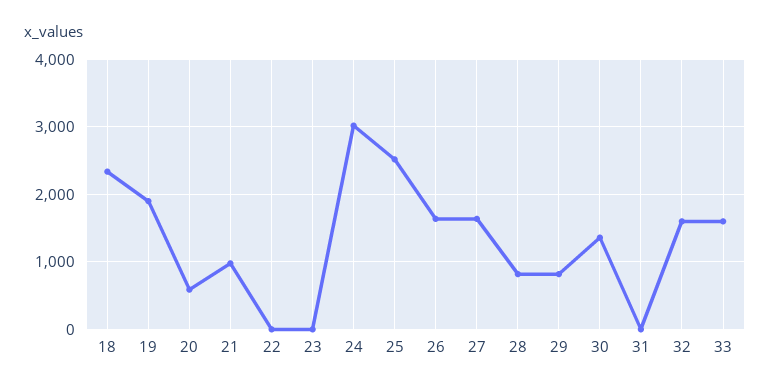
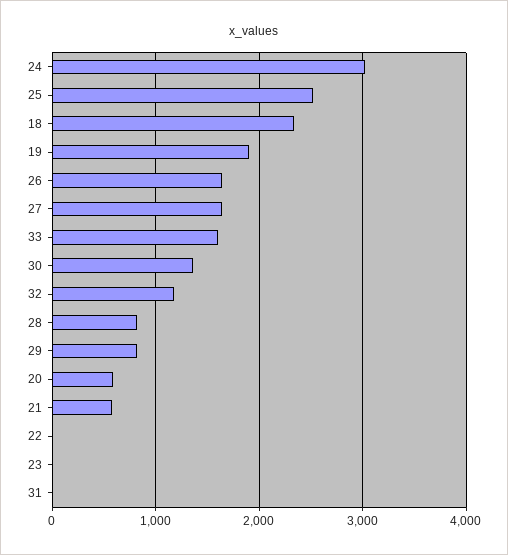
  {
    "18": 2300,
    "19": 1900,
    "20": 600,
-   "21": 1000,
+   "21": 600,
    "22": 0,
    "23": 0,
    "24": 3000,
    "25": 2500,
    "26": 1600,
    "27": 1600,
    "28": 800,
    "29": 800,
    "30": 1400,
    "31": 0,
-   "32": 1600,
+   "32": 1200,
    "33": 1600
  }

